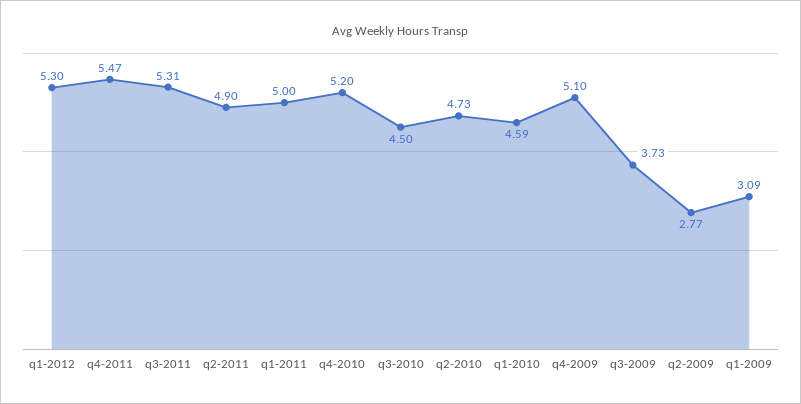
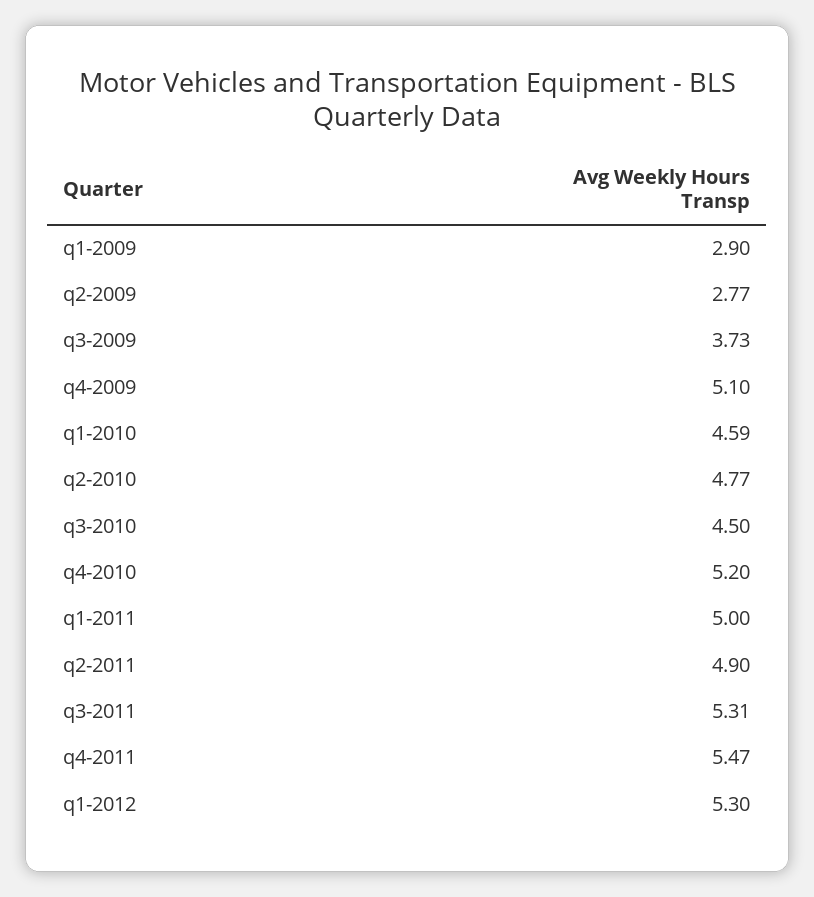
  {
    "q1-2012": 5.3,
    "q4-2011": 5.47,
    "q3-2011": 5.31,
    "q2-2011": 4.9,
    "q1-2011": 5,
    "q4-2010": 5.2,
    "q3-2010": 4.5,
-   "q2-2010": 4.73,
+   "q2-2010": 4.77,
    "q1-2010": 4.59,
    "q4-2009": 5.1,
    "q3-2009": 3.73,
    "q2-2009": 2.77,
-   "q1-2009": 3.09
+   "q1-2009": 2.9
  }

